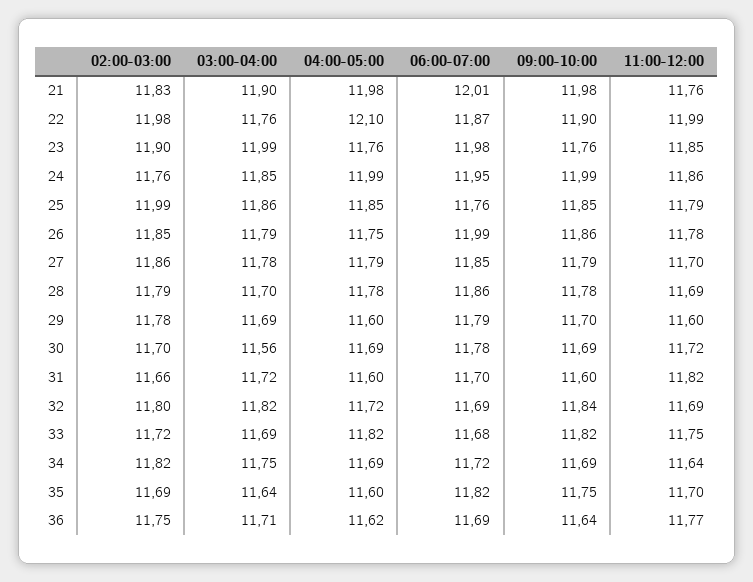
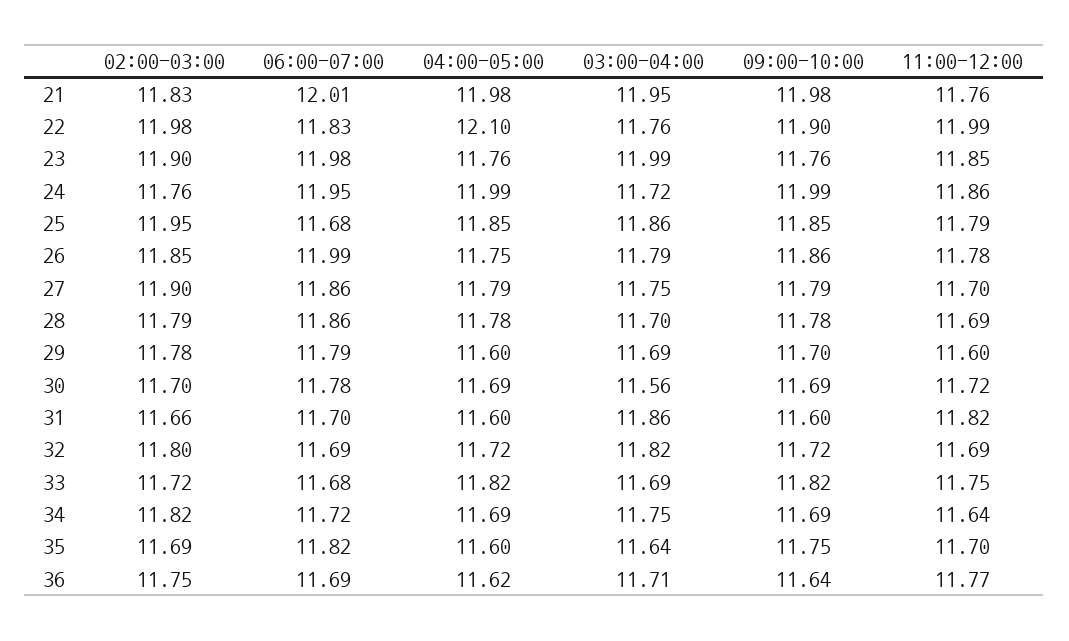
  {
    "02:00-03:00": {
      "21": 11.83,
      "22": 11.98,
      "23": 11.9,
      "24": 11.76,
-     "25": 11.99,
+     "25": 11.95,
      "26": 11.85,
-     "27": 11.86,
+     "27": 11.9,
      "28": 11.79,
      "29": 11.78,
      "30": 11.7,
      "31": 11.66,
      "32": 11.8,
      "33": 11.72,
      "34": 11.82,
      "35": 11.69,
      "36": 11.75
    },
    "03:00-04:00": {
-     "21": 11.9,
+     "21": 11.95,
      "22": 11.76,
      "23": 11.99,
-     "24": 11.85,
+     "24": 11.72,
      "25": 11.86,
      "26": 11.79,
-     "27": 11.78,
+     "27": 11.75,
      "28": 11.7,
      "29": 11.69,
      "30": 11.56,
-     "31": 11.72,
+     "31": 11.86,
      "32": 11.82,
      "33": 11.69,
      "34": 11.75,
      "35": 11.64,
      "36": 11.71
    },
    "04:00-05:00": {
      "21": 11.98,
      "22": 12.1,
      "23": 11.76,
      "24": 11.99,
      "25": 11.85,
      "26": 11.75,
      "27": 11.79,
      "28": 11.78,
      "29": 11.6,
      "30": 11.69,
      "31": 11.6,
      "32": 11.72,
      "33": 11.82,
      "34": 11.69,
      "35": 11.6,
      "36": 11.62
    },
    "06:00-07:00": {
      "21": 12.01,
-     "22": 11.87,
+     "22": 11.83,
      "23": 11.98,
      "24": 11.95,
-     "25": 11.76,
+     "25": 11.68,
      "26": 11.99,
-     "27": 11.85,
+     "27": 11.86,
      "28": 11.86,
      "29": 11.79,
      "30": 11.78,
      "31": 11.7,
      "32": 11.69,
      "33": 11.68,
      "34": 11.72,
      "35": 11.82,
      "36": 11.69
    },
    "09:00-10:00": {
      "21": 11.98,
      "22": 11.9,
      "23": 11.76,
      "24": 11.99,
      "25": 11.85,
      "26": 11.86,
      "27": 11.79,
      "28": 11.78,
      "29": 11.7,
      "30": 11.69,
      "31": 11.6,
-     "32": 11.84,
+     "32": 11.72,
      "33": 11.82,
      "34": 11.69,
      "35": 11.75,
      "36": 11.64
    },
    "11:00-12:00": {
      "21": 11.76,
      "22": 11.99,
      "23": 11.85,
      "24": 11.86,
      "25": 11.79,
      "26": 11.78,
      "27": 11.7,
      "28": 11.69,
      "29": 11.6,
      "30": 11.72,
      "31": 11.82,
      "32": 11.69,
      "33": 11.75,
      "34": 11.64,
      "35": 11.7,
      "36": 11.77
    }
  }

